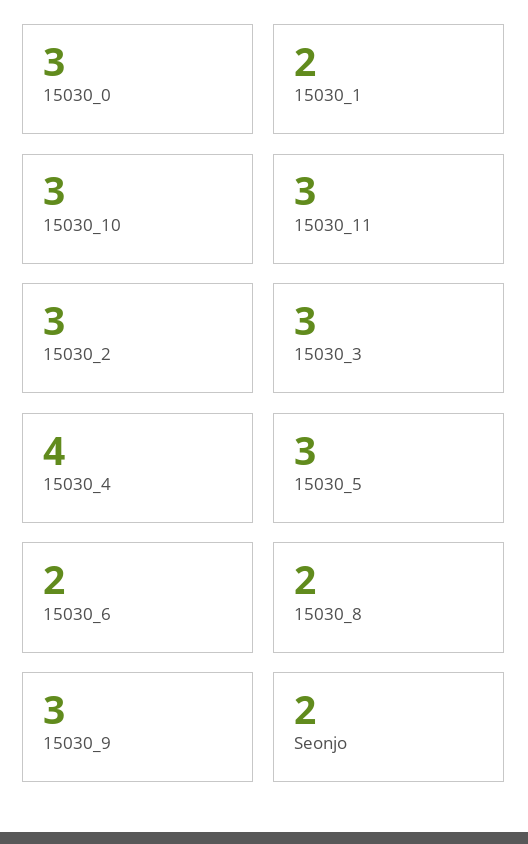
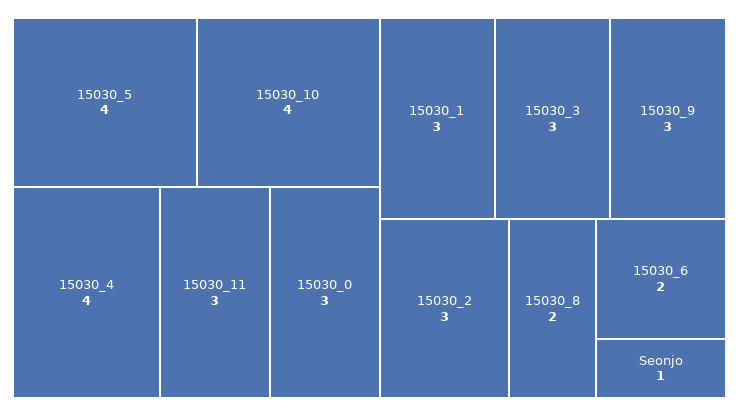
  {
    "15030_0": 3,
-   "15030_1": 2,
+   "15030_1": 3,
-   "15030_10": 3,
+   "15030_10": 4,
    "15030_11": 3,
    "15030_2": 3,
    "15030_3": 3,
    "15030_4": 4,
-   "15030_5": 3,
+   "15030_5": 4,
    "15030_6": 2,
    "15030_8": 2,
    "15030_9": 3,
-   "Seonjo": 2
+   "Seonjo": 1
  }

